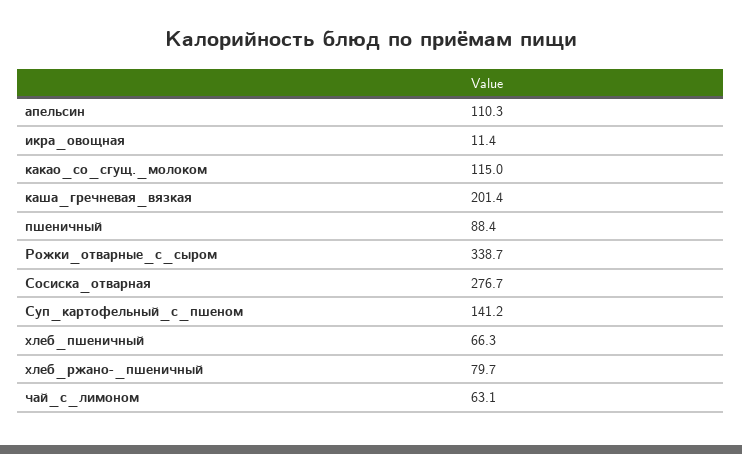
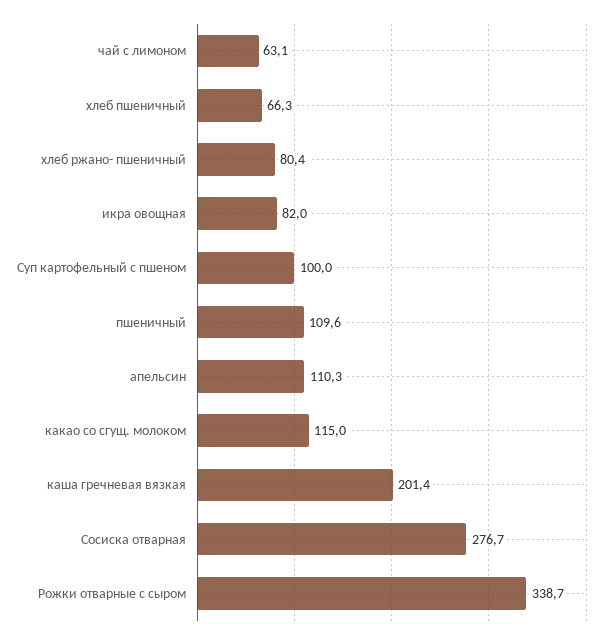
  {
    "апельсин": 110.3,
-   "икра_овощная": 11.4,
+   "икра_овощная": 82,
    "какао_со_сгущ._молоком": 115,
    "каша_гречневая_вязкая": 201.4,
-   "пшеничный": 88.4,
+   "пшеничный": 109.6,
    "Рожки_отварные_с_сыром": 338.7,
    "Сосиска_отварная": 276.7,
-   "Суп_картофельный_с_пшеном": 141.2,
+   "Суп_картофельный_с_пшеном": 100,
    "хлеб_пшеничный": 66.3,
-   "хлеб_ржано-_пшеничный": 79.7,
+   "хлеб_ржано-_пшеничный": 80.4,
    "чай_с_лимоном": 63.1
  }

